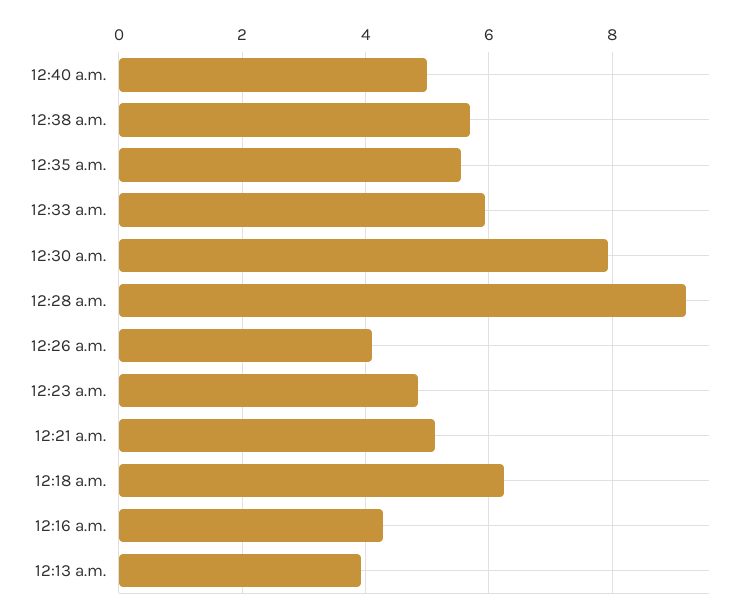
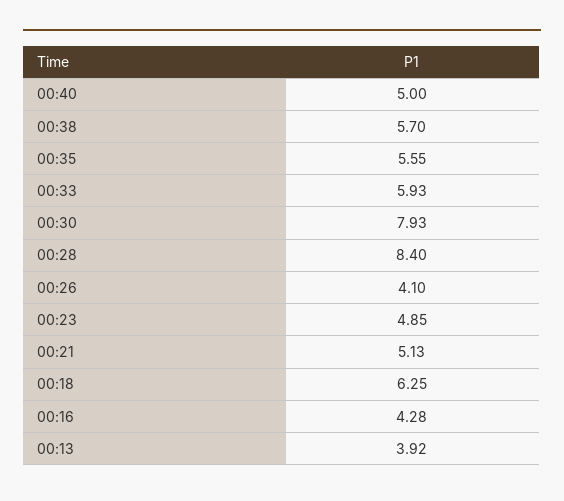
  {
    "12:40 a.m.": 5,
    "12:38 a.m.": 5.7,
    "12:35 a.m.": 5.55,
    "12:33 a.m.": 5.93,
    "12:30 a.m.": 7.93,
-   "12:28 a.m.": 9.2,
+   "12:28 a.m.": 8.4,
    "12:26 a.m.": 4.1,
    "12:23 a.m.": 4.85,
    "12:21 a.m.": 5.13,
    "12:18 a.m.": 6.25,
    "12:16 a.m.": 4.28,
    "12:13 a.m.": 3.92
  }

